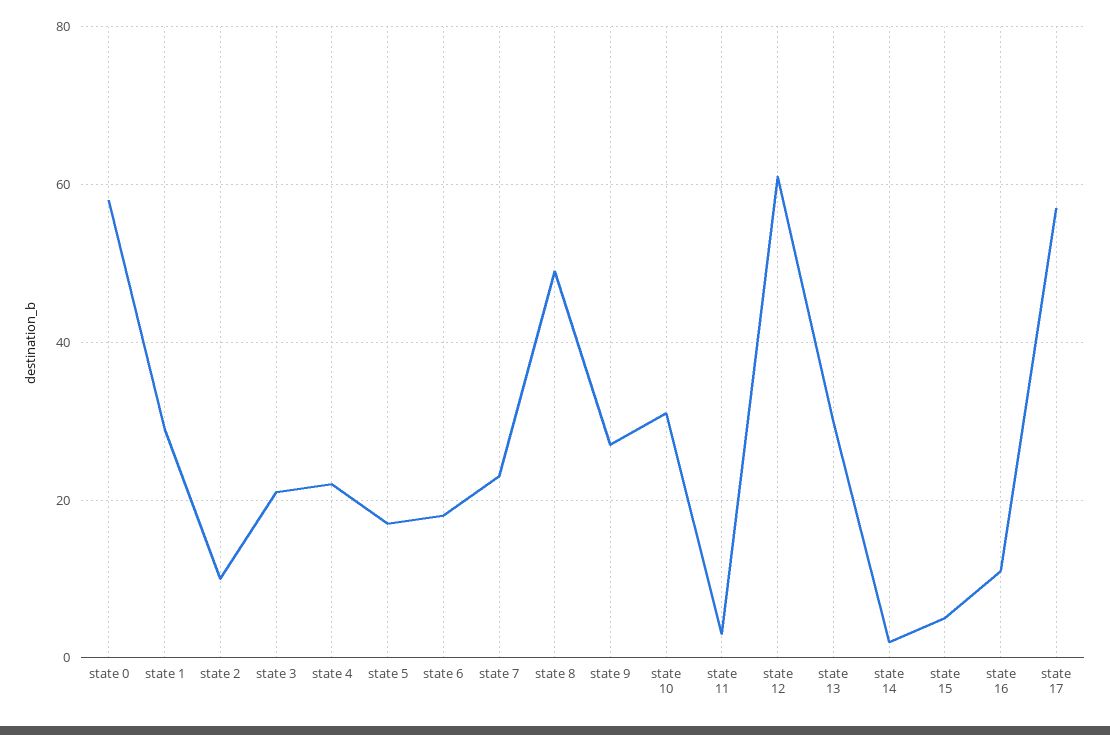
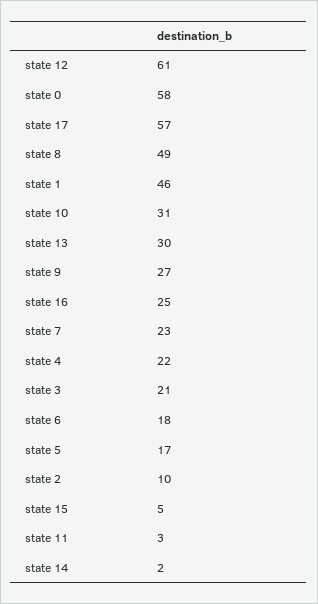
  {
    "state 0": 58,
-   "state 1": 30,
+   "state 1": 46,
    "state 2": 10,
    "state 3": 21,
    "state 4": 22,
    "state 5": 17,
    "state 6": 18,
    "state 7": 23,
    "state 8": 49,
    "state 9": 27,
    "state 10": 31,
    "state 11": 3,
    "state 12": 61,
    "state 13": 30,
    "state 14": 2,
    "state 15": 5,
-   "state 16": 10,
+   "state 16": 25,
    "state 17": 57
  }

